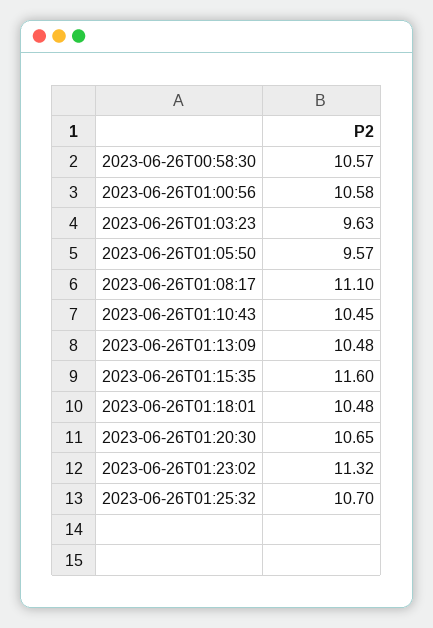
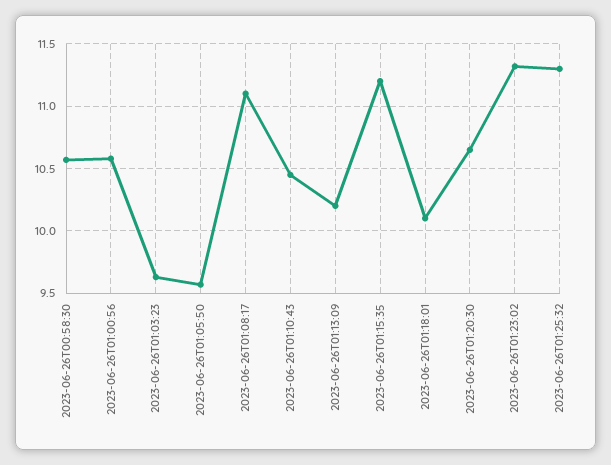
  {
    "2023-06-26T00:58:30": 10.57,
    "2023-06-26T01:00:56": 10.58,
    "2023-06-26T01:03:23": 9.63,
    "2023-06-26T01:05:50": 9.57,
    "2023-06-26T01:08:17": 11.1,
    "2023-06-26T01:10:43": 10.45,
-   "2023-06-26T01:13:09": 10.48,
+   "2023-06-26T01:13:09": 10.2,
-   "2023-06-26T01:15:35": 11.6,
+   "2023-06-26T01:15:35": 11.2,
-   "2023-06-26T01:18:01": 10.48,
+   "2023-06-26T01:18:01": 10.1,
    "2023-06-26T01:20:30": 10.65,
    "2023-06-26T01:23:02": 11.32,
-   "2023-06-26T01:25:32": 10.7
+   "2023-06-26T01:25:32": 11.3
  }

